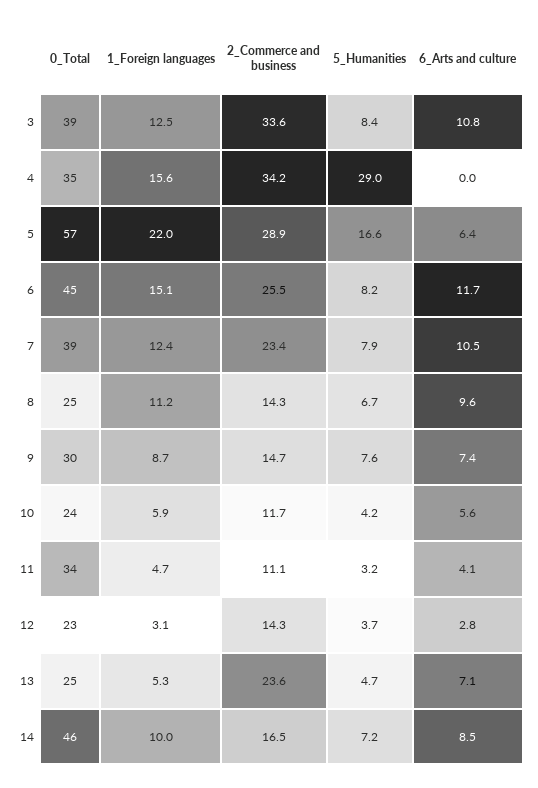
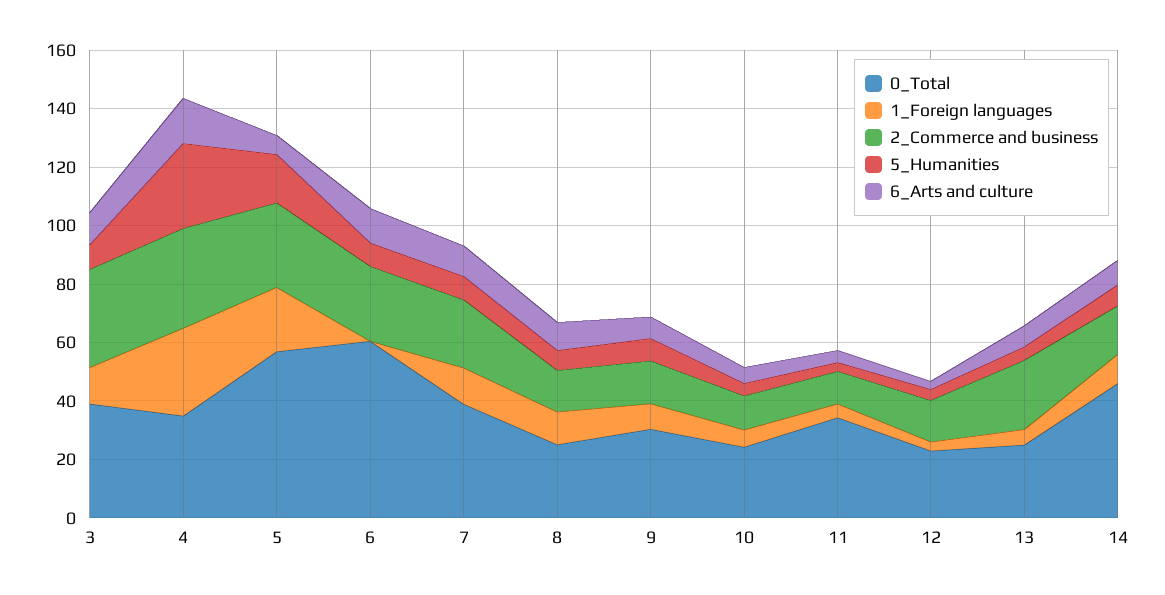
  {
    "0_Total": {
      "3": 39,
      "4": 35,
      "5": 57,
-     "6": 45,
+     "6": 60,
      "7": 39,
      "8": 25,
      "9": 30,
      "10": 24,
      "11": 34,
      "12": 23,
      "13": 25,
      "14": 46
    },
    "1_Foreign languages": {
      "3": 12.5,
-     "4": 15.6,
+     "4": 30,
      "5": 22,
-     "6": 15.1,
+     "6": 0,
      "7": 12.4,
      "8": 11.2,
      "9": 8.7,
      "10": 5.9,
      "11": 4.7,
      "12": 3.1,
      "13": 5.3,
      "14": 10
    },
    "2_Commerce and business": {
      "3": 33.6,
      "4": 34.2,
      "5": 28.9,
      "6": 25.5,
      "7": 23.4,
      "8": 14.3,
      "9": 14.7,
      "10": 11.7,
      "11": 11.1,
      "12": 14.3,
      "13": 23.6,
      "14": 16.5
    },
    "5_Humanities": {
      "3": 8.4,
      "4": 29,
      "5": 16.6,
      "6": 8.2,
      "7": 7.9,
      "8": 6.7,
      "9": 7.6,
      "10": 4.2,
      "11": 3.2,
      "12": 3.7,
      "13": 4.7,
      "14": 7.2
    },
    "6_Arts and culture": {
      "3": 10.8,
-     "4": 0,
+     "4": 15,
      "5": 6.4,
      "6": 11.7,
      "7": 10.5,
      "8": 9.6,
      "9": 7.4,
      "10": 5.6,
      "11": 4.1,
      "12": 2.8,
      "13": 7.1,
      "14": 8.5
    }
  }

